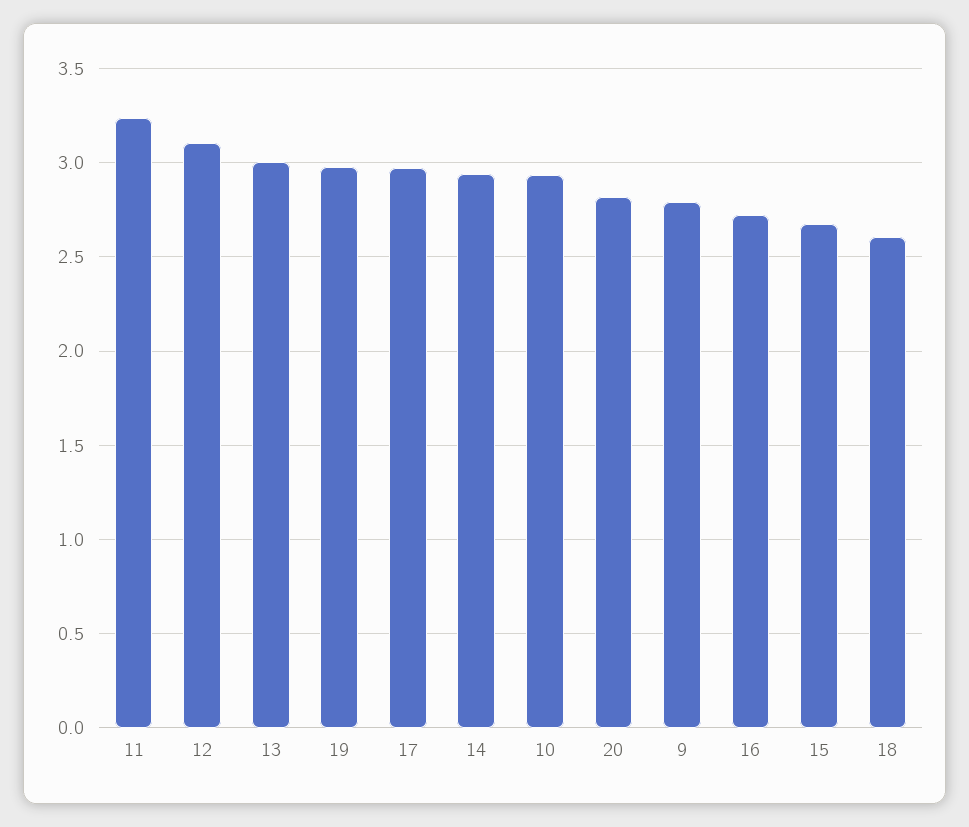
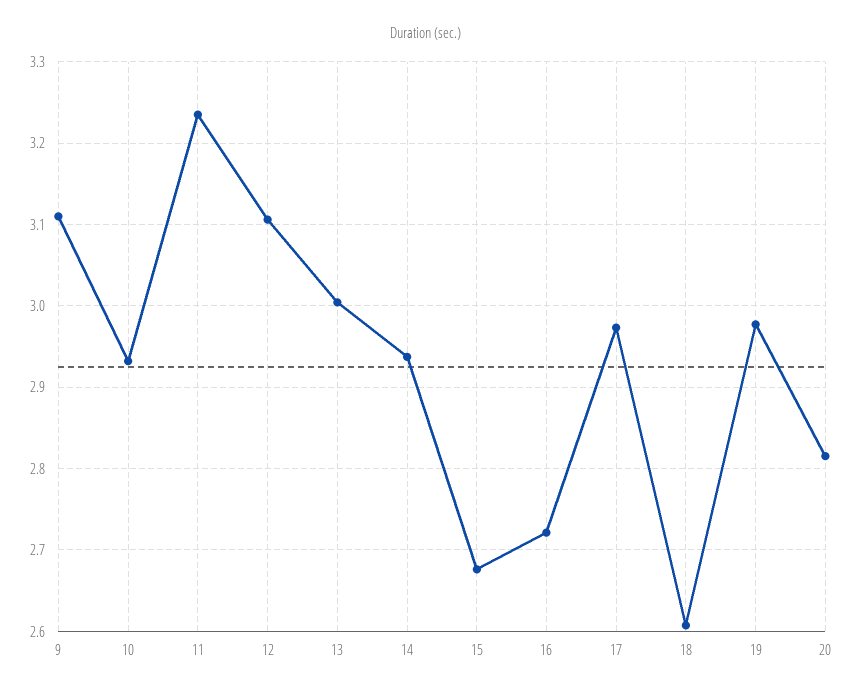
  {
    "11": 3.24,
    "12": 3.11,
    "13": 3,
    "19": 2.98,
    "17": 2.97,
    "14": 2.94,
    "10": 2.93,
    "20": 2.82,
-   "9": 2.8,
+   "9": 3.11,
    "16": 2.72,
    "15": 2.68,
    "18": 2.61
  }

